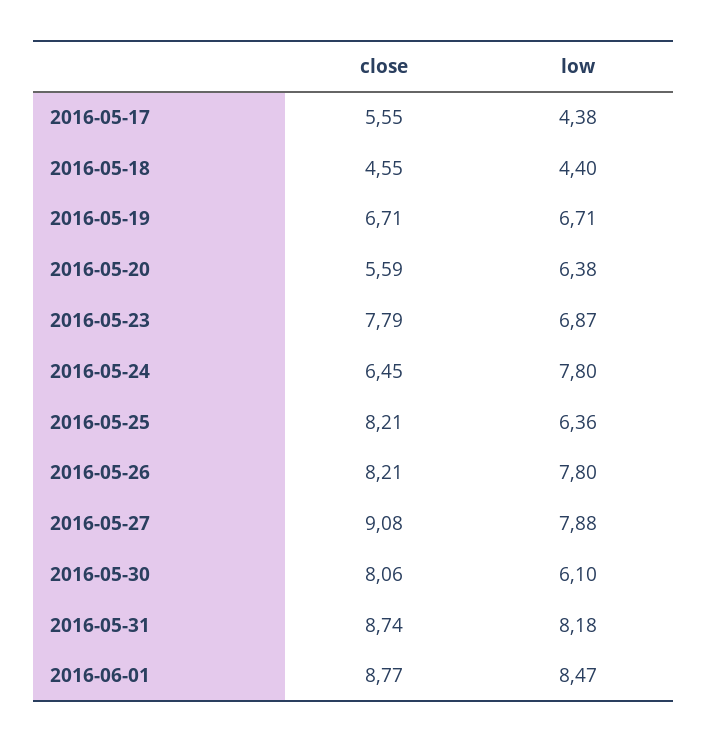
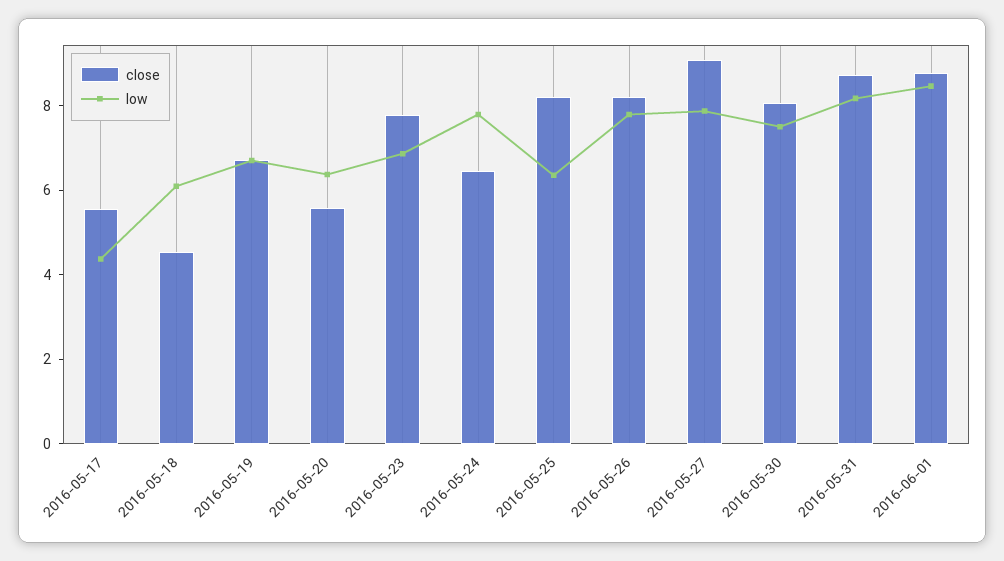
  {
    "close": {
      "2016-05-17": 5.55,
      "2016-05-18": 4.55,
      "2016-05-19": 6.71,
      "2016-05-20": 5.59,
      "2016-05-23": 7.79,
      "2016-05-24": 6.45,
      "2016-05-25": 8.21,
      "2016-05-26": 8.21,
      "2016-05-27": 9.08,
      "2016-05-30": 8.06,
      "2016-05-31": 8.74,
      "2016-06-01": 8.77
    },
    "low": {
      "2016-05-17": 4.38,
-     "2016-05-18": 4.4,
+     "2016-05-18": 6,
      "2016-05-19": 6.71,
      "2016-05-20": 6.38,
      "2016-05-23": 6.87,
      "2016-05-24": 7.8,
      "2016-05-25": 6.36,
      "2016-05-26": 7.8,
      "2016-05-27": 7.88,
-     "2016-05-30": 6.1,
+     "2016-05-30": 7.5,
      "2016-05-31": 8.18,
      "2016-06-01": 8.47
    }
  }

